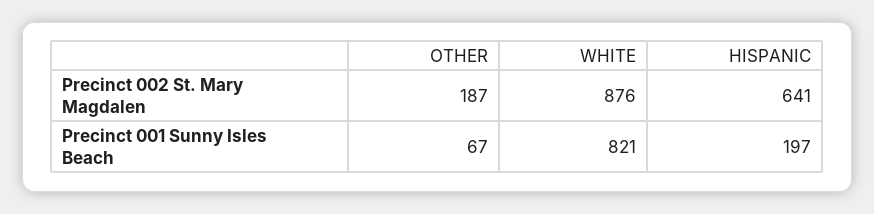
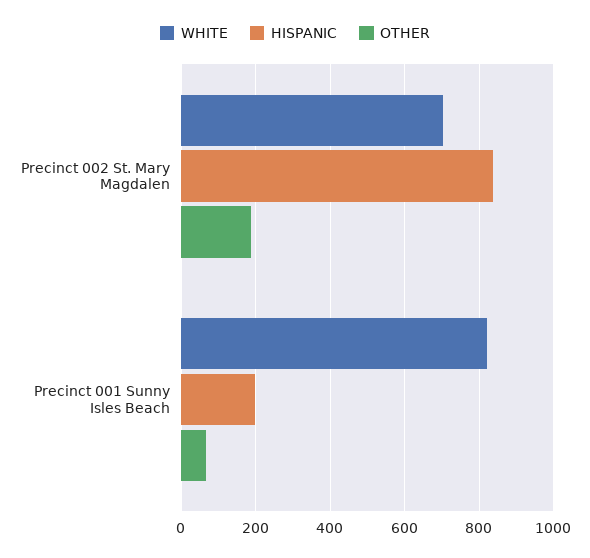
  {
    "OTHER": {
      "Precinct 002 St. Mary Magdalen": 187,
      "Precinct 001 Sunny Isles Beach": 67
    },
    "WHITE": {
-     "Precinct 002 St. Mary Magdalen": 876,
+     "Precinct 002 St. Mary Magdalen": 700,
      "Precinct 001 Sunny Isles Beach": 821
    },
    "HISPANIC": {
-     "Precinct 002 St. Mary Magdalen": 641,
+     "Precinct 002 St. Mary Magdalen": 840,
      "Precinct 001 Sunny Isles Beach": 197
    }
  }

